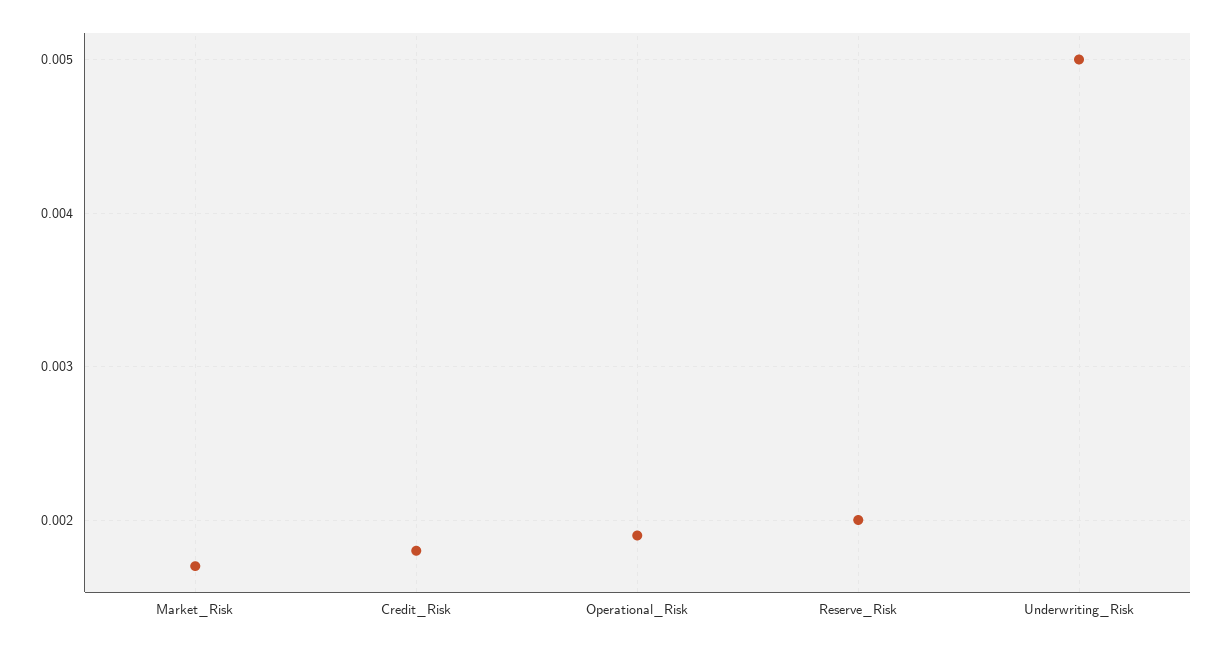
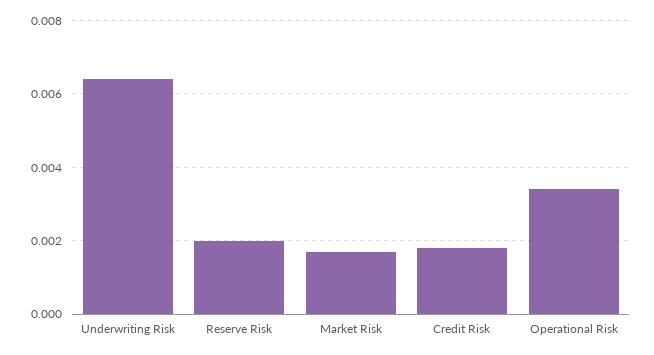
  {
    "Market_Risk": 0.0017,
    "Credit_Risk": 0.0018,
-   "Operational_Risk": 0.0019,
+   "Operational_Risk": 0.0035,
    "Reserve_Risk": 0.002,
-   "Underwriting_Risk": 0.005
+   "Underwriting_Risk": 0.0065
  }

